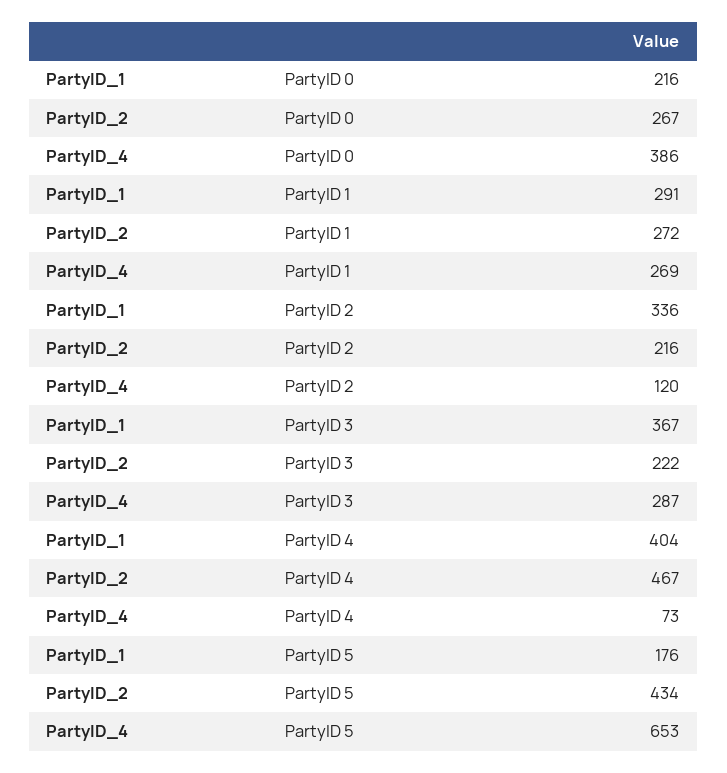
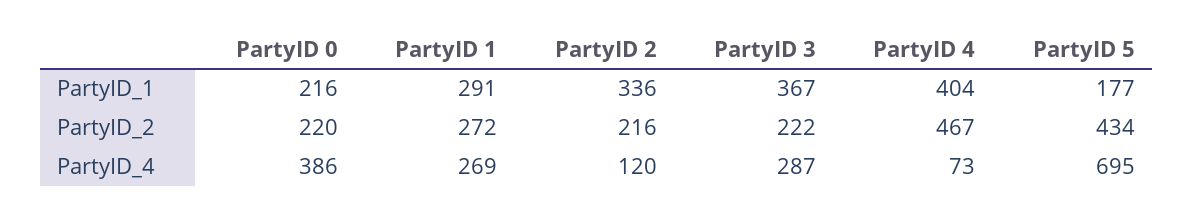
  {
    "PartyID_1": {
      "PartyID 0": 216,
      "PartyID 1": 291,
      "PartyID 2": 336,
      "PartyID 3": 367,
      "PartyID 4": 404,
-     "PartyID 5": 176
+     "PartyID 5": 177
    },
    "PartyID_2": {
-     "PartyID 0": 267,
+     "PartyID 0": 220,
      "PartyID 1": 272,
      "PartyID 2": 216,
      "PartyID 3": 222,
      "PartyID 4": 467,
      "PartyID 5": 434
    },
    "PartyID_4": {
      "PartyID 0": 386,
      "PartyID 1": 269,
      "PartyID 2": 120,
      "PartyID 3": 287,
      "PartyID 4": 73,
-     "PartyID 5": 653
+     "PartyID 5": 695
    }
  }

